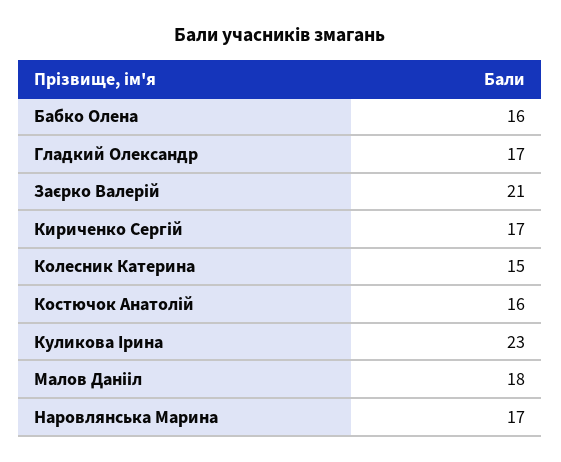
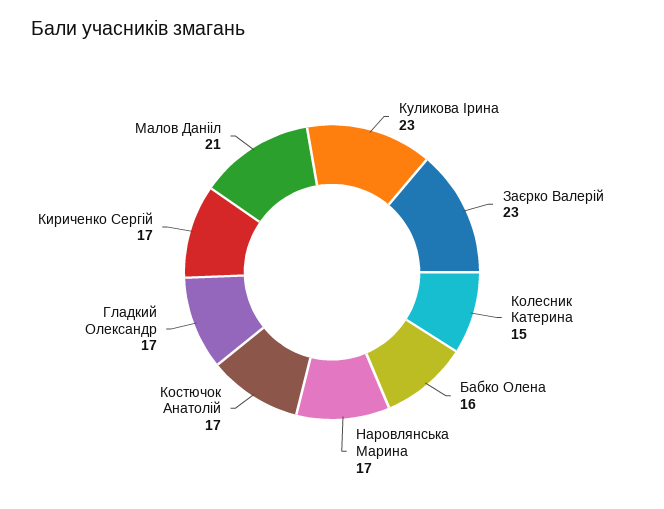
  {
    "Бабко Олена": 16,
    "Гладкий Олександр": 17,
-   "Заєрко Валерій": 21,
+   "Заєрко Валерій": 23,
    "Кириченко Сергій": 17,
    "Колесник Катерина": 15,
-   "Костючок Анатолій": 16,
+   "Костючок Анатолій": 17,
    "Куликова Ірина": 23,
-   "Малов Данііл": 18,
+   "Малов Данііл": 21,
    "Наровлянська Марина": 17
  }

